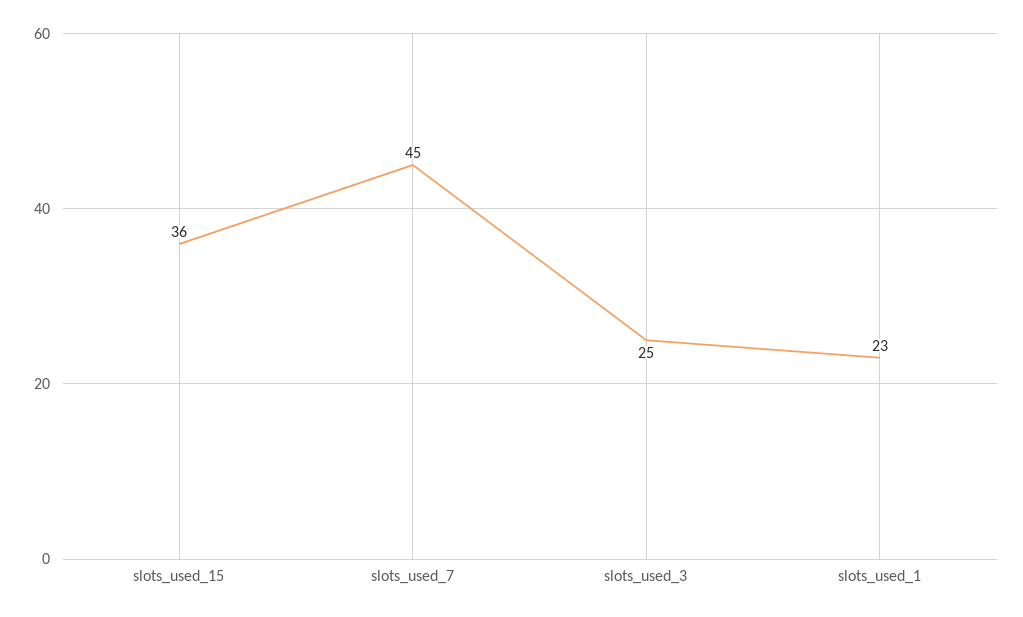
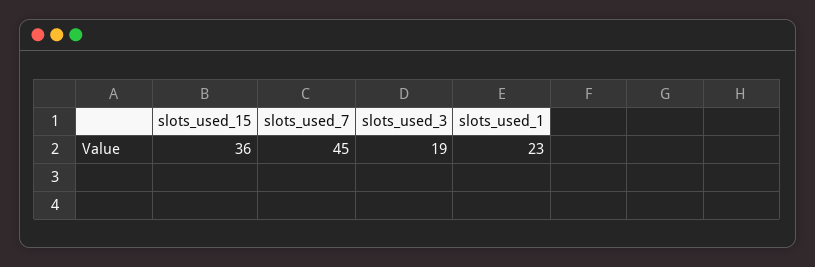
  {
    "slots_used_15": 36,
    "slots_used_7": 45,
-   "slots_used_3": 25,
+   "slots_used_3": 19,
    "slots_used_1": 23
  }

